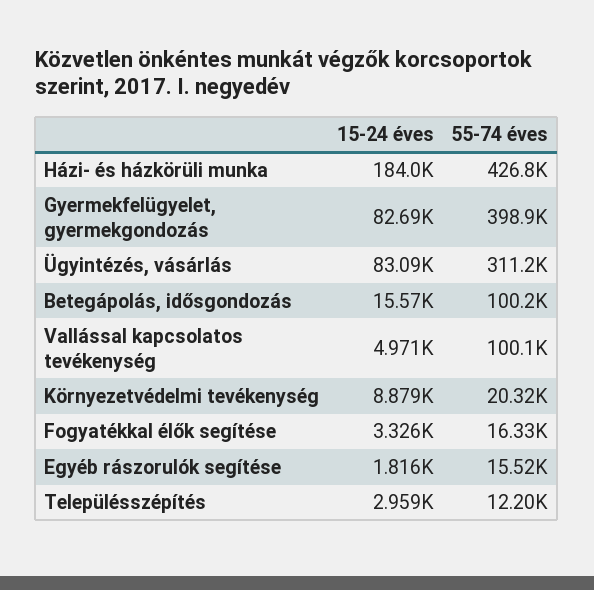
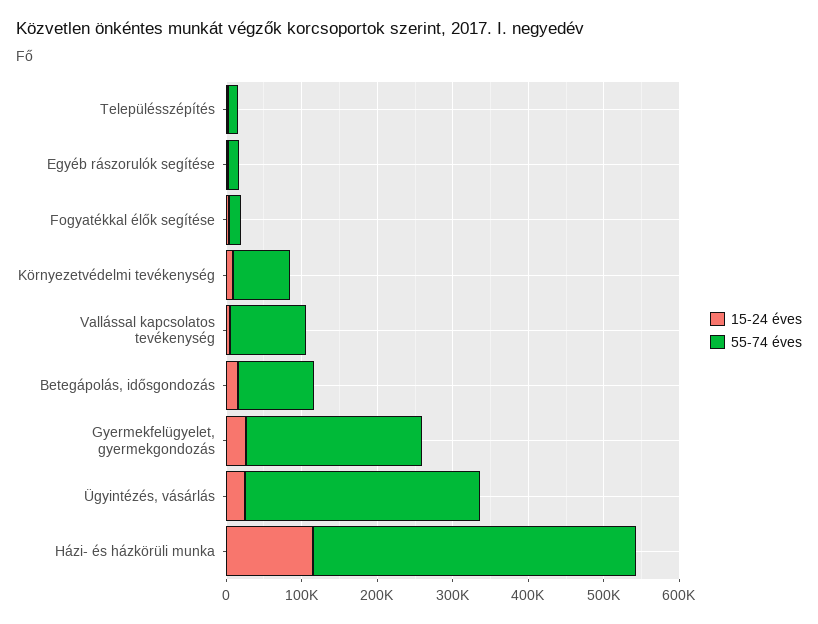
  {
    "15-24 éves": {
-     "Házi- és házkörüli munka": 184000,
+     "Házi- és házkörüli munka": 120000,
-     "Gyermekfelügyelet, gyermekgondozás": 82690,
+     "Gyermekfelügyelet, gyermekgondozás": 20000,
-     "Ügyintézés, vásárlás": 83090,
+     "Ügyintézés, vásárlás": 20000,
      "Betegápolás, idősgondozás": 15570,
      "Vallással kapcsolatos tevékenység": 4971,
      "Környezetvédelmi tevékenység": 8879,
      "Fogyatékkal élők segítése": 3326,
      "Egyéb rászorulók segítése": 1816,
      "Településszépítés": 2959
    },
    "55-74 éves": {
      "Házi- és házkörüli munka": 426800,
-     "Gyermekfelügyelet, gyermekgondozás": 398900,
+     "Gyermekfelügyelet, gyermekgondozás": 240000,
      "Ügyintézés, vásárlás": 311200,
      "Betegápolás, idősgondozás": 100200,
      "Vallással kapcsolatos tevékenység": 100100,
-     "Környezetvédelmi tevékenység": 20320,
+     "Környezetvédelmi tevékenység": 80000,
      "Fogyatékkal élők segítése": 16330,
      "Egyéb rászorulók segítése": 15520,
      "Településszépítés": 12200
    }
  }

